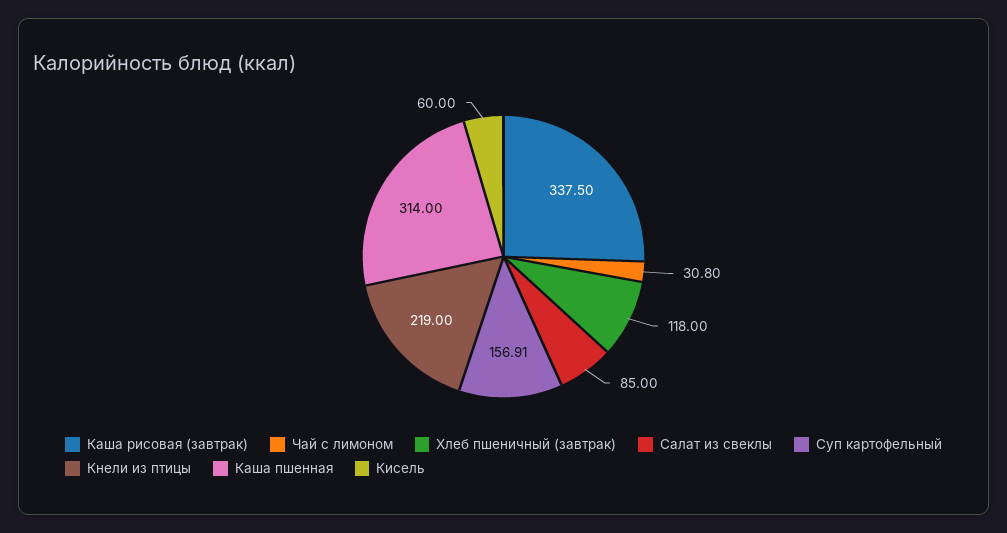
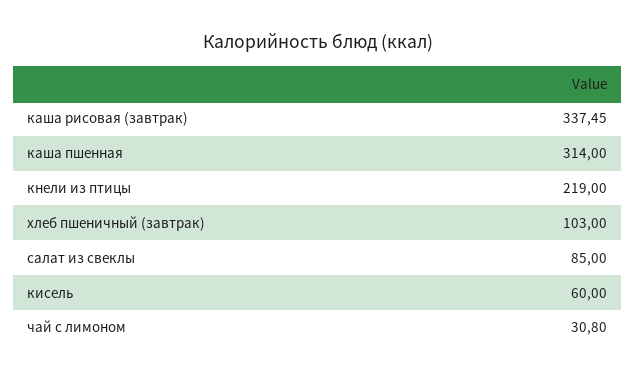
  {
-   "Каша рисовая (завтрак)": 337.5,
+   "Каша рисовая (завтрак)": 337.45,
    "Чай с лимоном": 30.8,
-   "Хлеб пшеничный (завтрак)": 118,
+   "Хлеб пшеничный (завтрак)": 103,
    "Салат из свеклы": 85,
-   "Суп картофельный": 156.91,
    "Кнели из птицы": 219,
    "Каша пшенная": 314,
    "Кисель": 60
  }

